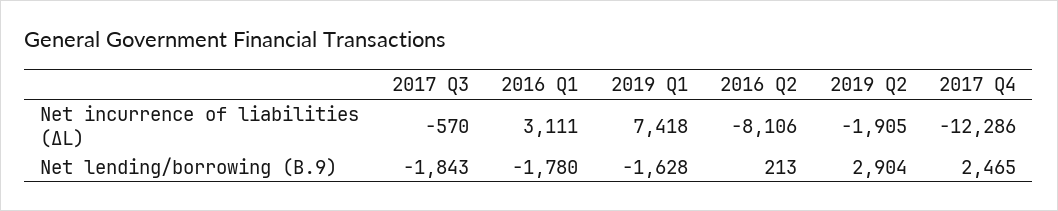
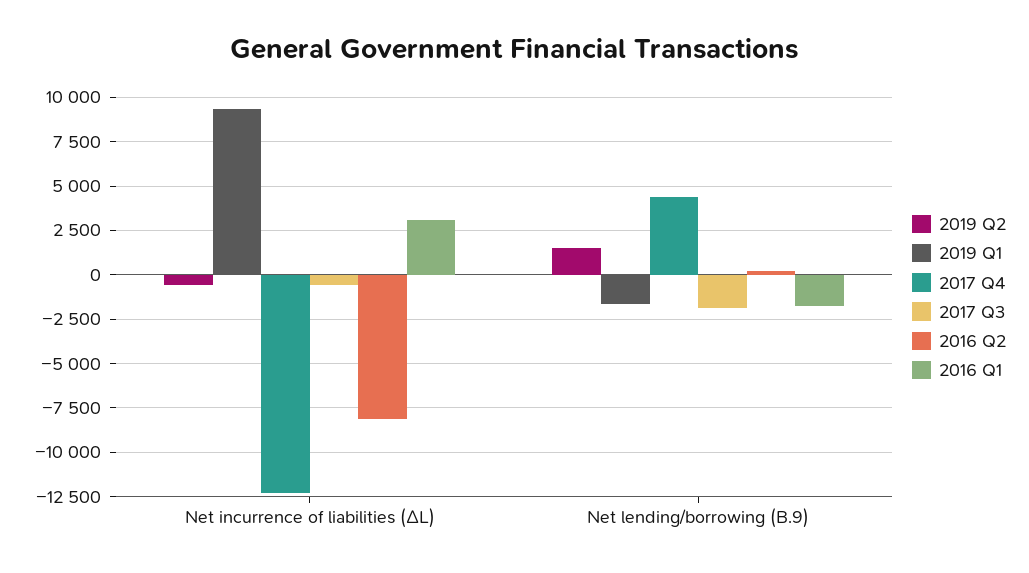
  {
    "2017 Q3": {
      "Net incurrence of liabilities (ΔL)": -570,
      "Net lending/borrowing (B.9)": -1843
    },
    "2016 Q1": {
      "Net incurrence of liabilities (ΔL)": 3111,
      "Net lending/borrowing (B.9)": -1780
    },
    "2019 Q1": {
-     "Net incurrence of liabilities (ΔL)": 7418,
+     "Net incurrence of liabilities (ΔL)": 9500,
      "Net lending/borrowing (B.9)": -1628
    },
    "2016 Q2": {
      "Net incurrence of liabilities (ΔL)": -8106,
      "Net lending/borrowing (B.9)": 213
    },
    "2019 Q2": {
-     "Net incurrence of liabilities (ΔL)": -1905,
+     "Net incurrence of liabilities (ΔL)": -500,
-     "Net lending/borrowing (B.9)": 2904
+     "Net lending/borrowing (B.9)": 1500
    },
    "2017 Q4": {
      "Net incurrence of liabilities (ΔL)": -12286,
-     "Net lending/borrowing (B.9)": 2465
+     "Net lending/borrowing (B.9)": 4500
    }
  }

